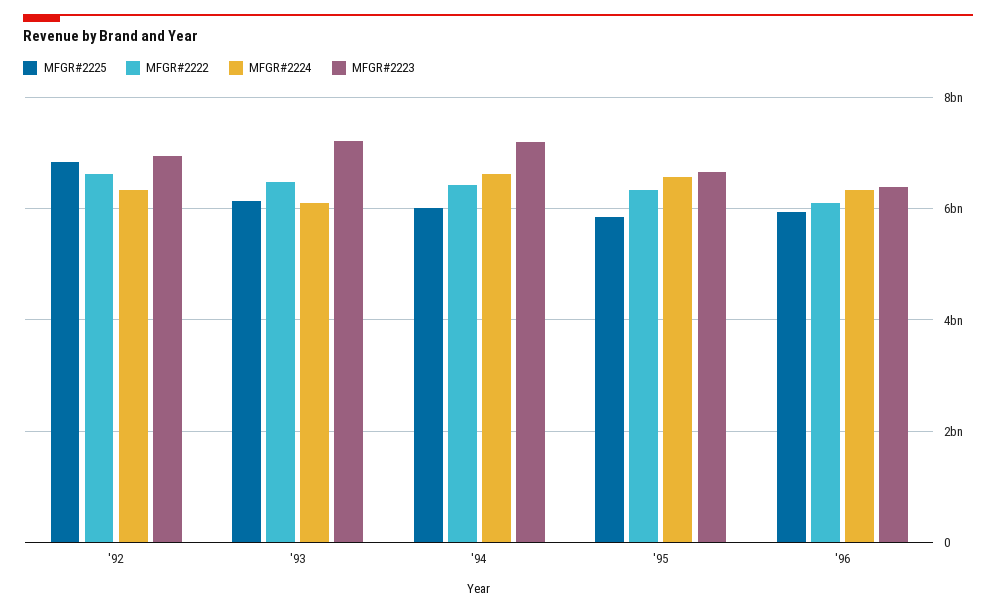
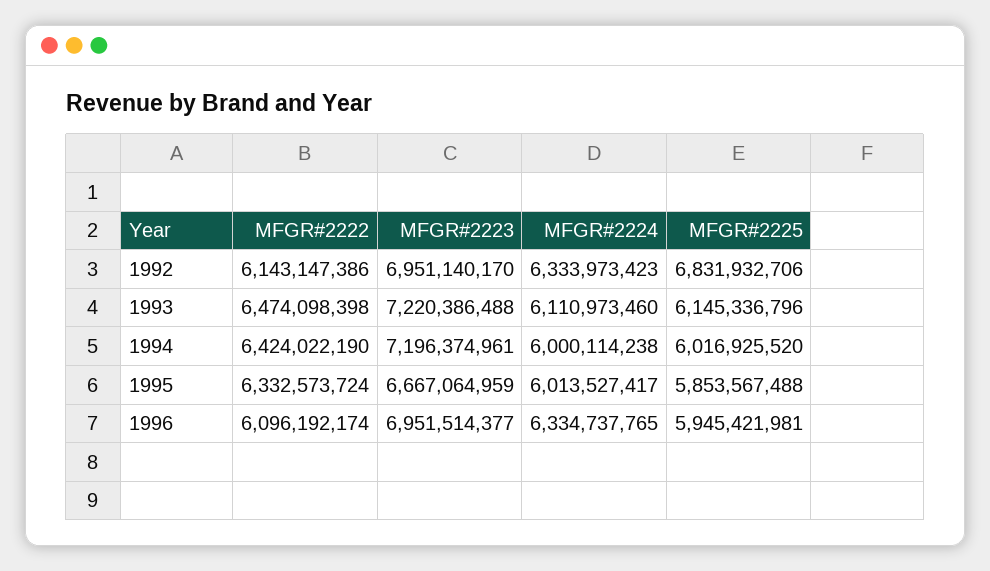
  {
    "MFGR#2225": {
      "'92": 6831932706,
      "'93": 6145336796,
      "'94": 6016925520,
      "'95": 5853567488,
      "'96": 5945421981
    },
    "MFGR#2222": {
-     "'92": 6600000000,
+     "'92": 6143147386,
      "'93": 6474098398,
      "'94": 6424022190,
      "'95": 6332573724,
      "'96": 6096192174
    },
    "MFGR#2224": {
      "'92": 6333973423,
      "'93": 6110973460,
-     "'94": 6600000000,
+     "'94": 6000114238,
-     "'95": 6600000000,
+     "'95": 6013527417,
      "'96": 6334737765
    },
    "MFGR#2223": {
      "'92": 6951140170,
      "'93": 7220386488,
      "'94": 7196374961,
      "'95": 6667064959,
-     "'96": 6400000000
+     "'96": 6951514377
    }
  }

